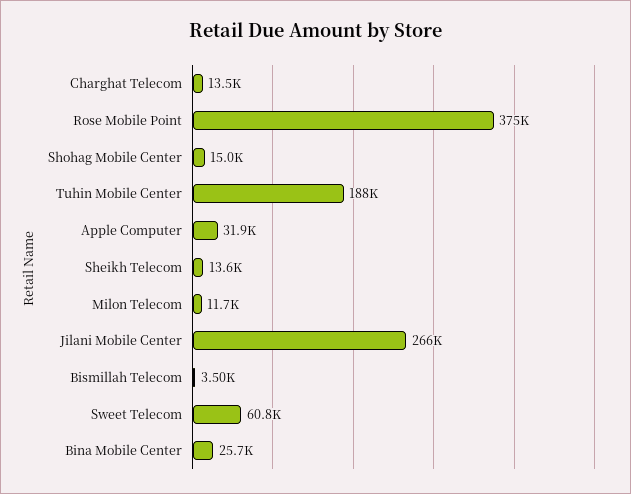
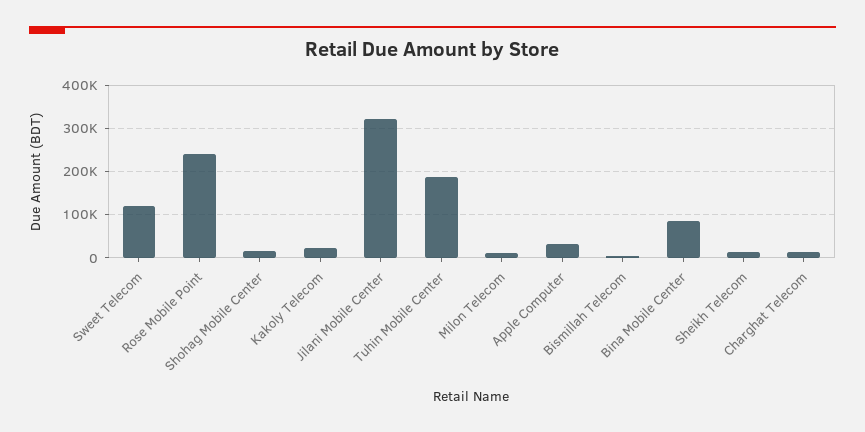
  {
    "Charghat Telecom": 13500,
-   "Rose Mobile Point": 375000,
+   "Rose Mobile Point": 240000,
    "Shohag Mobile Center": 15000,
    "Tuhin Mobile Center": 188000,
    "Apple Computer": 31900,
    "Sheikh Telecom": 13600,
    "Milon Telecom": 11700,
-   "Jilani Mobile Center": 266000,
+   "Jilani Mobile Center": 320000,
    "Bismillah Telecom": 3500,
-   "Sweet Telecom": 60800,
+   "Sweet Telecom": 120000,
-   "Bina Mobile Center": 25700
+   "Bina Mobile Center": 80000,
+   "Kakoly Telecom": 20000
  }

